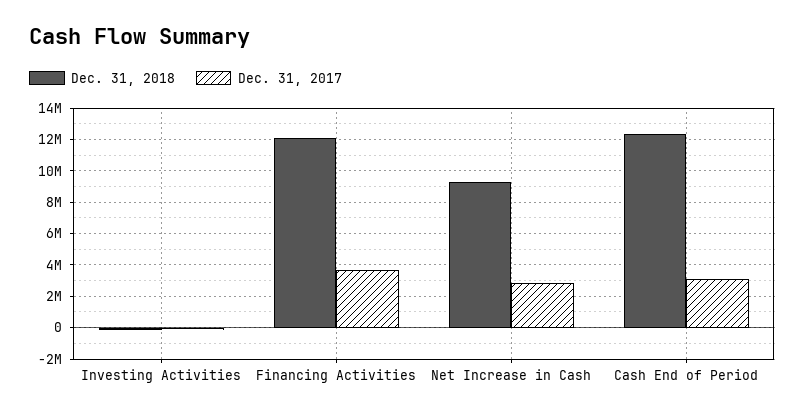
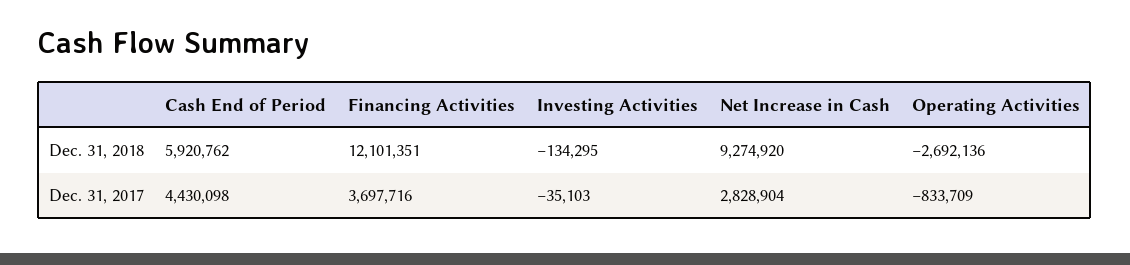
  {
    "Dec. 31, 2018": {
      "Investing Activities": -134295,
      "Financing Activities": 12101351,
      "Net Increase in Cash": 9274920,
-     "Cash End of Period": 12500000
+     "Cash End of Period": 5920762,
+     "Operating Activities": -2692136
    },
    "Dec. 31, 2017": {
      "Investing Activities": -35103,
      "Financing Activities": 3697716,
      "Net Increase in Cash": 2828904,
-     "Cash End of Period": 3000000
+     "Cash End of Period": 4430098,
+     "Operating Activities": -833709
    }
  }

